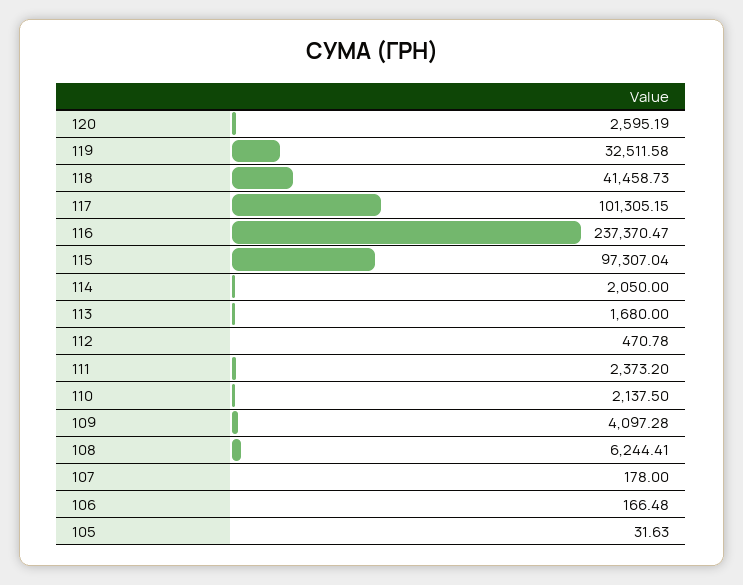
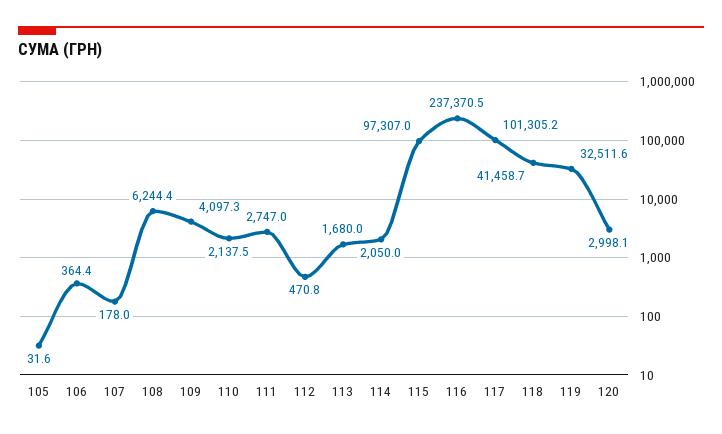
  {
-   "120": 2595.19,
+   "120": 2998.1,
    "119": 32511.58,
    "118": 41458.73,
    "117": 101305.15,
    "116": 237370.47,
    "115": 97307.04,
    "114": 2050,
    "113": 1680,
    "112": 470.78,
-   "111": 2373.2,
+   "111": 2747,
    "110": 2137.5,
    "109": 4097.28,
    "108": 6244.41,
    "107": 178,
-   "106": 166.48,
+   "106": 364.4,
    "105": 31.63
  }

